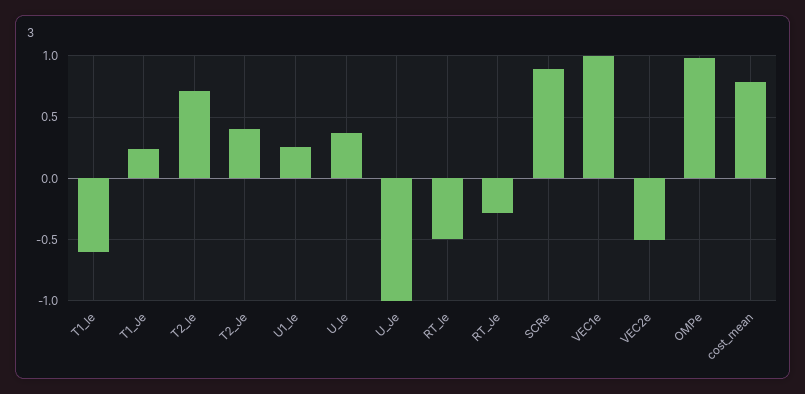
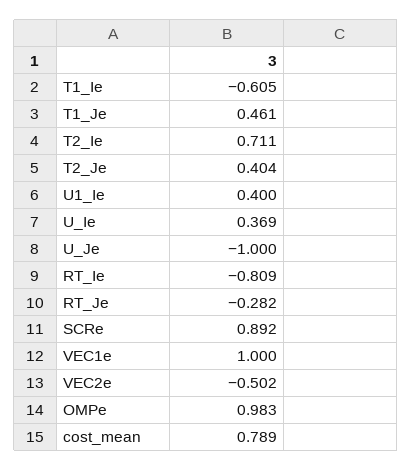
  {
    "T1_Ie": -0.605,
-   "T1_Je": 0.25,
+   "T1_Je": 0.461,
    "T2_Ie": 0.711,
    "T2_Je": 0.404,
-   "U1_Ie": 0.25,
+   "U1_Ie": 0.4,
    "U_Ie": 0.369,
    "U_Je": -1,
-   "RT_Ie": -0.5,
+   "RT_Ie": -0.809,
    "RT_Je": -0.282,
    "SCRe": 0.892,
    "VEC1e": 1,
    "VEC2e": -0.502,
    "OMPe": 0.983,
    "cost_mean": 0.789
  }

